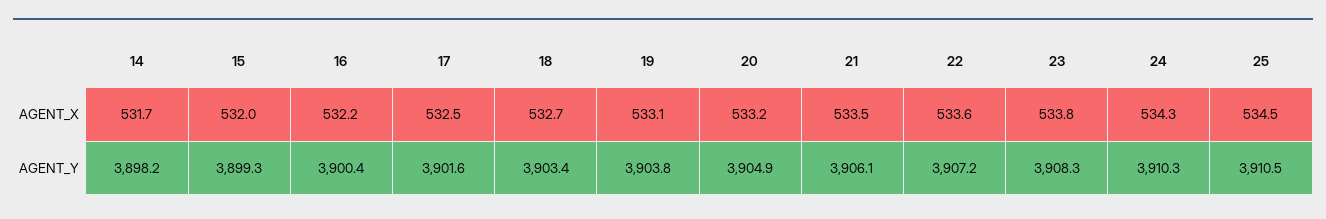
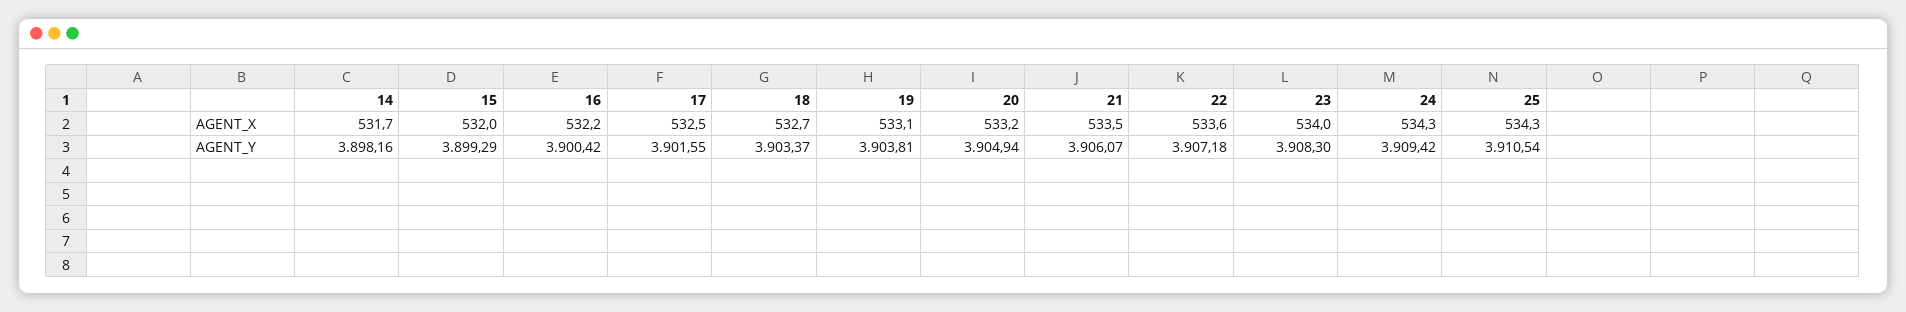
  {
    "14": {
      "AGENT_X": 531.7,
      "AGENT_Y": 3898.16
    },
    "15": {
      "AGENT_X": 532,
      "AGENT_Y": 3899.29
    },
    "16": {
      "AGENT_X": 532.2,
      "AGENT_Y": 3900.42
    },
    "17": {
      "AGENT_X": 532.5,
      "AGENT_Y": 3901.55
    },
    "18": {
      "AGENT_X": 532.7,
      "AGENT_Y": 3903.37
    },
    "19": {
      "AGENT_X": 533.1,
      "AGENT_Y": 3903.81
    },
    "20": {
      "AGENT_X": 533.2,
      "AGENT_Y": 3904.94
    },
    "21": {
      "AGENT_X": 533.5,
      "AGENT_Y": 3906.07
    },
    "22": {
      "AGENT_X": 533.6,
      "AGENT_Y": 3907.18
    },
    "23": {
-     "AGENT_X": 533.8,
+     "AGENT_X": 534,
      "AGENT_Y": 3908.3
    },
    "24": {
      "AGENT_X": 534.3,
-     "AGENT_Y": 3910.3
+     "AGENT_Y": 3909.42
    },
    "25": {
-     "AGENT_X": 534.5,
+     "AGENT_X": 534.3,
      "AGENT_Y": 3910.54
    }
  }

